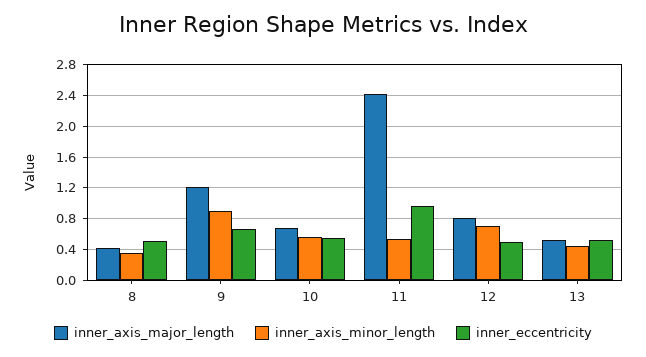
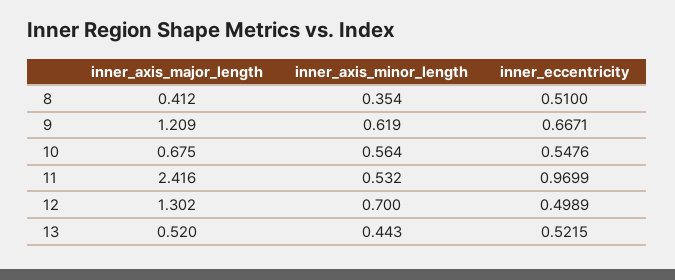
  {
    "inner_axis_major_length": {
      "8": 0.412,
      "9": 1.209,
      "10": 0.675,
      "11": 2.416,
-     "12": 0.8,
+     "12": 1.302,
      "13": 0.52
    },
    "inner_axis_minor_length": {
      "8": 0.354,
-     "9": 0.9,
+     "9": 0.619,
      "10": 0.564,
      "11": 0.532,
      "12": 0.7,
      "13": 0.443
    },
    "inner_eccentricity": {
      "8": 0.51,
      "9": 0.6671,
      "10": 0.5476,
      "11": 0.9699,
      "12": 0.4989,
      "13": 0.5215
    }
  }

